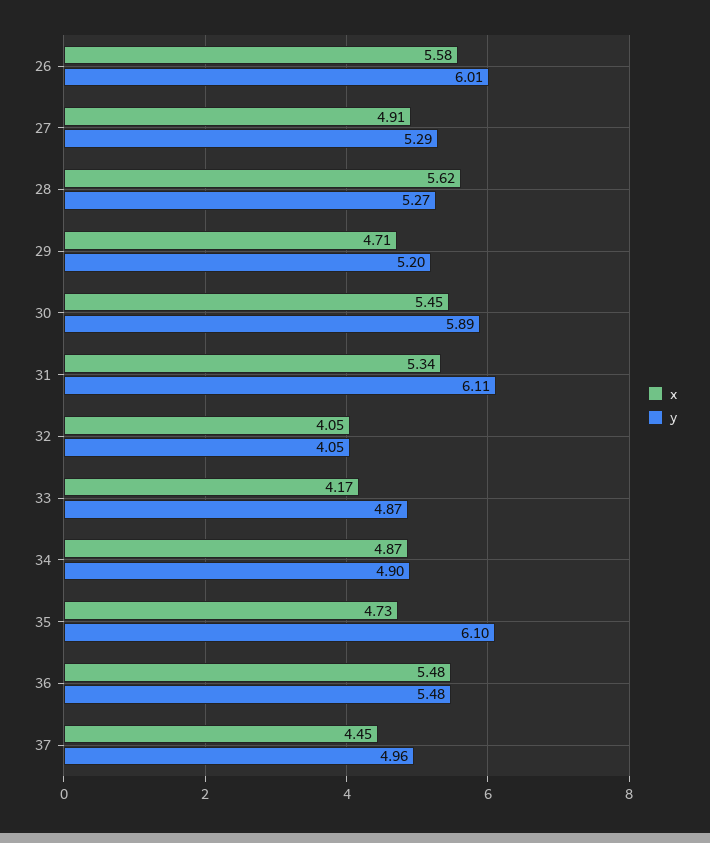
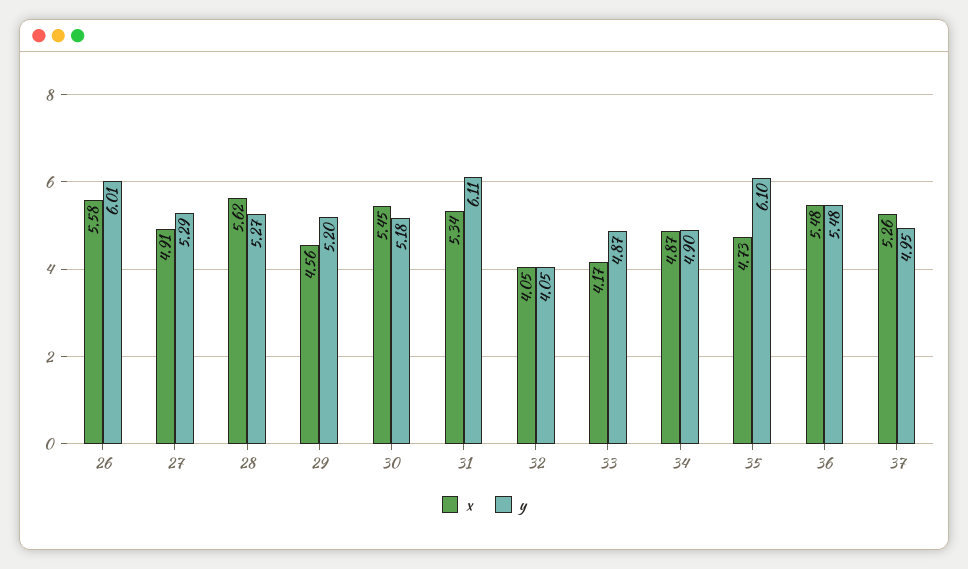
  {
    "x": {
      "26": 5.58,
      "27": 4.91,
      "28": 5.62,
-     "29": 4.71,
+     "29": 4.56,
      "30": 5.45,
      "31": 5.34,
      "32": 4.05,
      "33": 4.17,
      "34": 4.87,
      "35": 4.73,
      "36": 5.48,
-     "37": 4.45
+     "37": 5.26
    },
    "y": {
      "26": 6.01,
      "27": 5.29,
      "28": 5.27,
      "29": 5.2,
-     "30": 5.89,
+     "30": 5.18,
      "31": 6.11,
      "32": 4.05,
      "33": 4.87,
      "34": 4.9,
      "35": 6.1,
      "36": 5.48,
-     "37": 4.96
+     "37": 4.95
    }
  }

